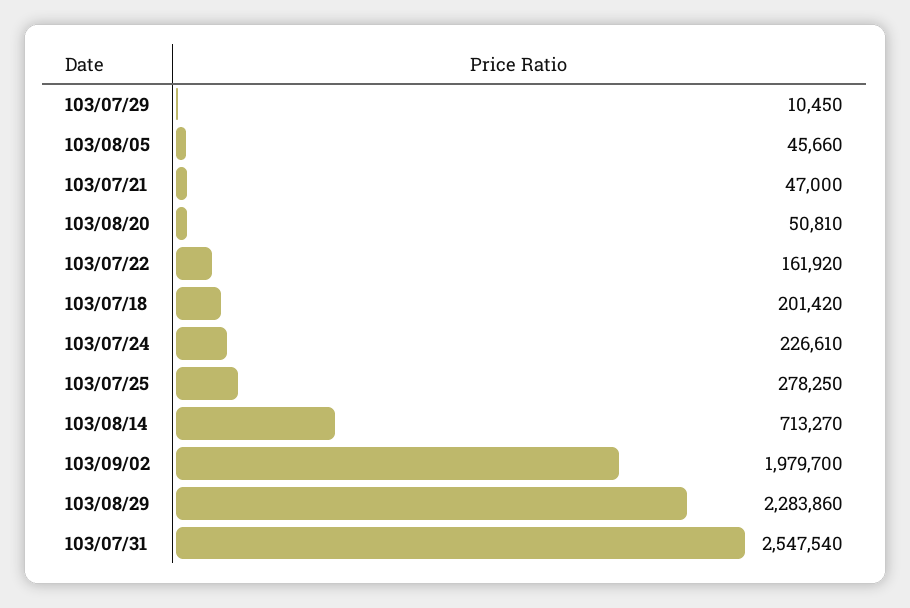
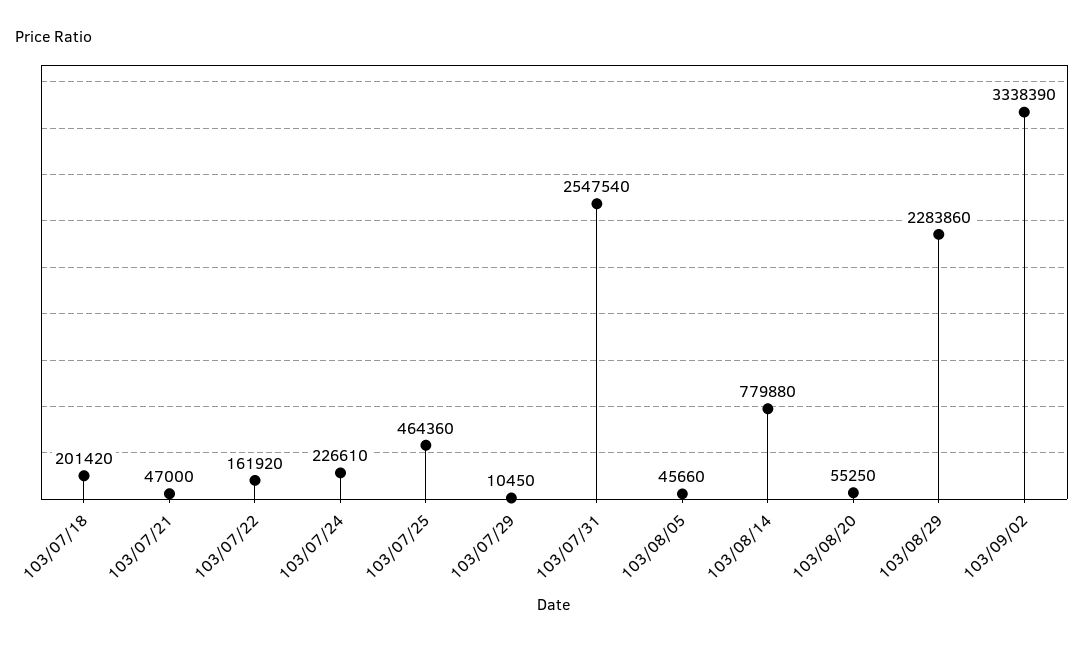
  {
    "103/07/29": 10450,
    "103/08/05": 45660,
    "103/07/21": 47000,
-   "103/08/20": 50810,
+   "103/08/20": 55250,
    "103/07/22": 161920,
    "103/07/18": 201420,
    "103/07/24": 226610,
-   "103/07/25": 278250,
+   "103/07/25": 464360,
-   "103/08/14": 713270,
+   "103/08/14": 779880,
-   "103/09/02": 1979700,
+   "103/09/02": 3338390,
    "103/08/29": 2283860,
    "103/07/31": 2547540
  }

